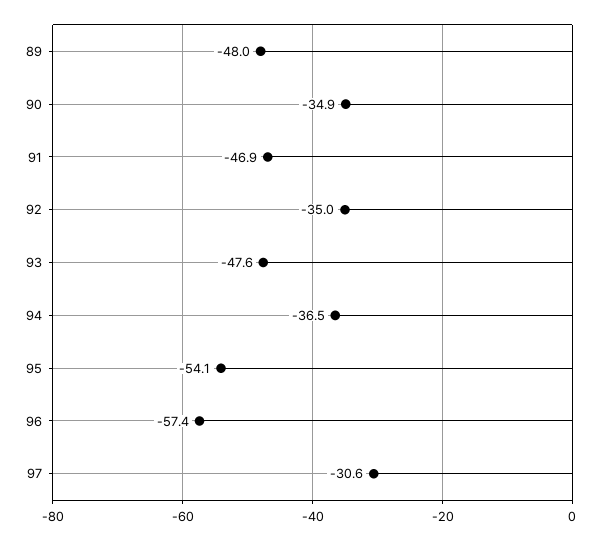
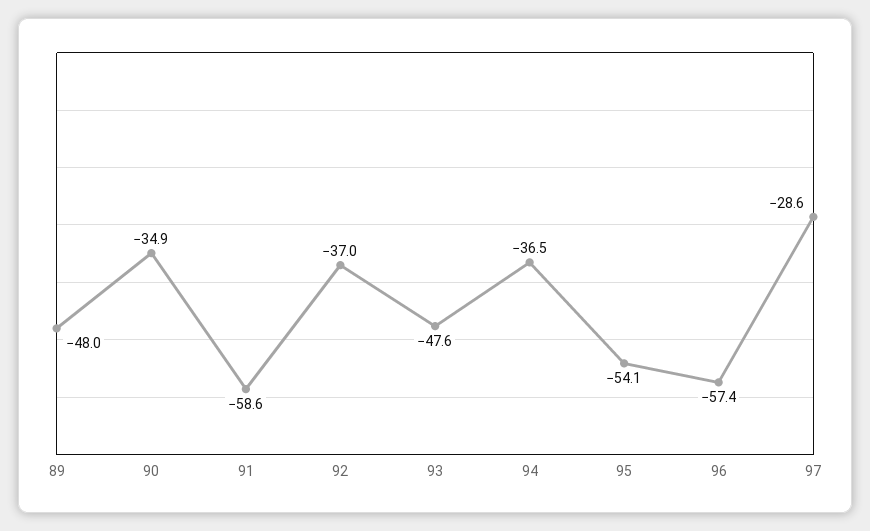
  {
    "89": -48,
    "90": -34.9,
-   "91": -46.9,
+   "91": -58.6,
-   "92": -35,
+   "92": -37,
    "93": -47.6,
    "94": -36.5,
    "95": -54.1,
    "96": -57.4,
-   "97": -30.6
+   "97": -28.6
  }

